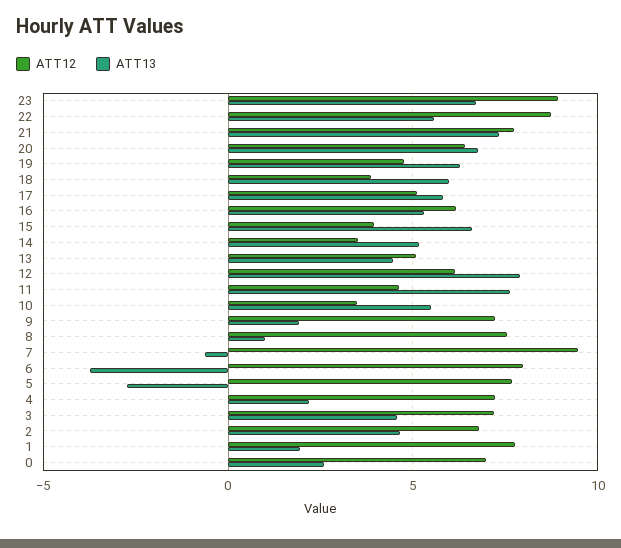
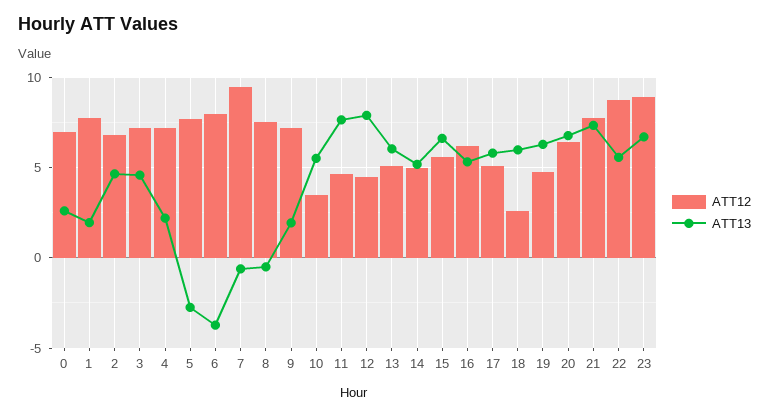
  {
    "ATT12": {
      "23": 9,
      "22": 8.5,
      "21": 7.5,
      "20": 6.5,
      "19": 5,
-     "18": 4,
+     "18": 2.5,
      "17": 5,
      "16": 6,
-     "15": 4,
+     "15": 5.5,
-     "14": 3.5,
+     "14": 5,
      "13": 5,
-     "12": 6,
+     "12": 4.5,
      "11": 4.5,
      "10": 3.5,
      "9": 7,
      "8": 7.5,
      "7": 9.5,
      "6": 8,
      "5": 7.5,
      "4": 7,
      "3": 7,
      "2": 7,
      "1": 7.5,
      "0": 7
    },
    "ATT13": {
      "23": 6.5,
      "22": 5.5,
      "21": 7.5,
      "20": 7,
      "19": 6.5,
      "18": 6,
      "17": 6,
      "16": 5.5,
      "15": 6.5,
      "14": 5,
-     "13": 4.5,
+     "13": 6,
      "12": 8,
      "11": 7.5,
      "10": 5.5,
      "9": 2,
-     "8": 1,
+     "8": -0.5,
      "7": -0.5,
      "6": -3.5,
      "5": -2.5,
      "4": 2,
      "3": 4.5,
      "2": 4.5,
      "1": 2,
      "0": 2.5
    }
  }

